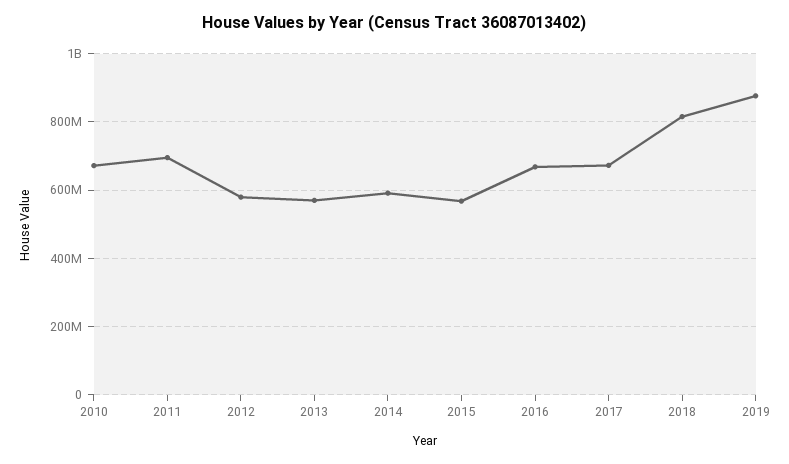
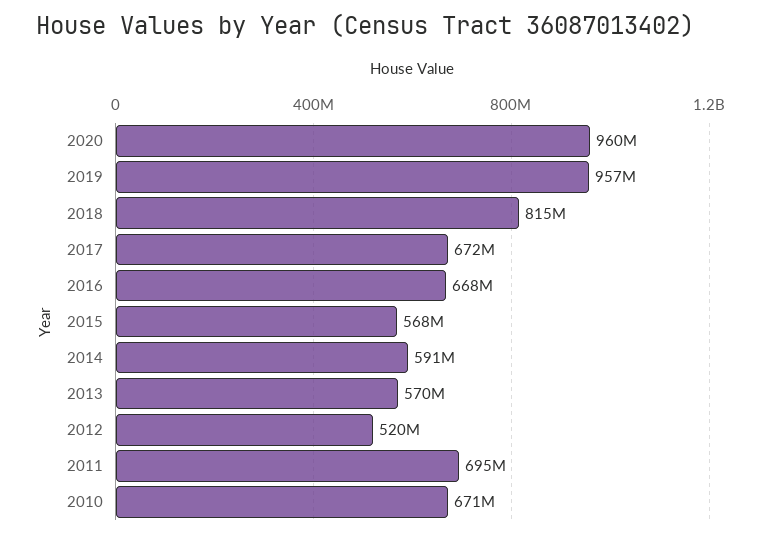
  {
    "2010": 671000000,
    "2011": 695000000,
-   "2012": 580000000,
+   "2012": 520000000,
    "2013": 570000000,
    "2014": 591000000,
    "2015": 568000000,
    "2016": 668000000,
    "2017": 672000000,
    "2018": 815000000,
-   "2019": 880000000
+   "2019": 957000000,
+   "2020": 960000000
  }

